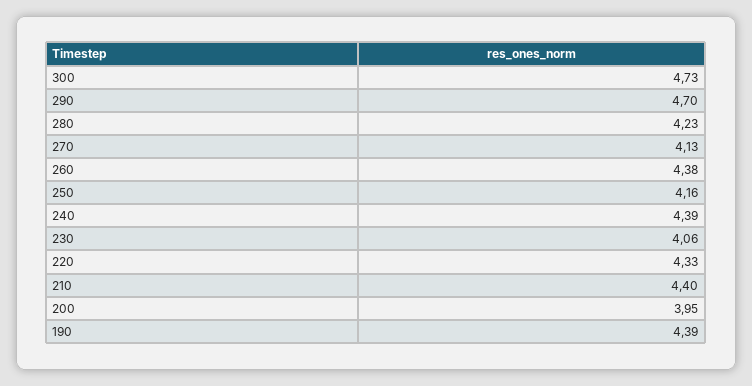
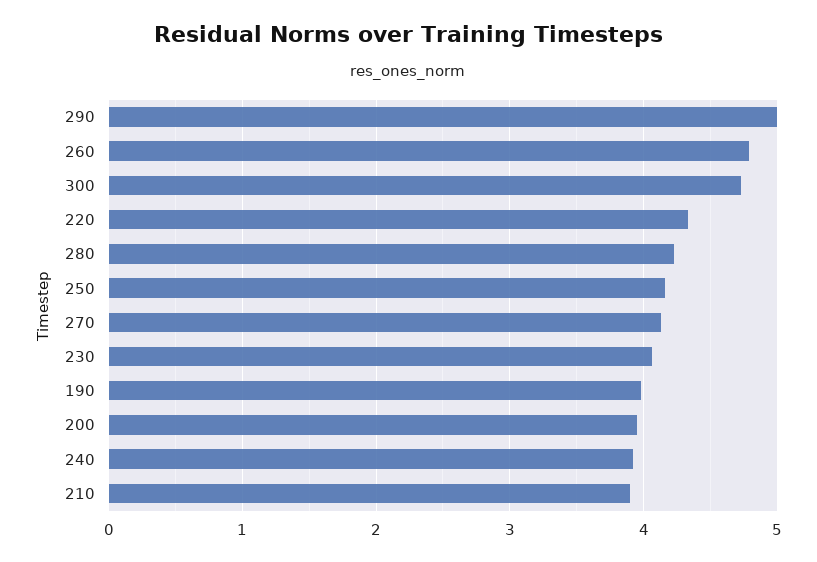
  {
    "300": 4.73,
-   "290": 4.7,
+   "290": 5,
    "280": 4.23,
    "270": 4.13,
-   "260": 4.38,
+   "260": 4.8,
    "250": 4.16,
-   "240": 4.39,
+   "240": 3.9,
    "230": 4.06,
    "220": 4.33,
-   "210": 4.4,
+   "210": 3.9,
    "200": 3.95,
-   "190": 4.39
+   "190": 4
  }

